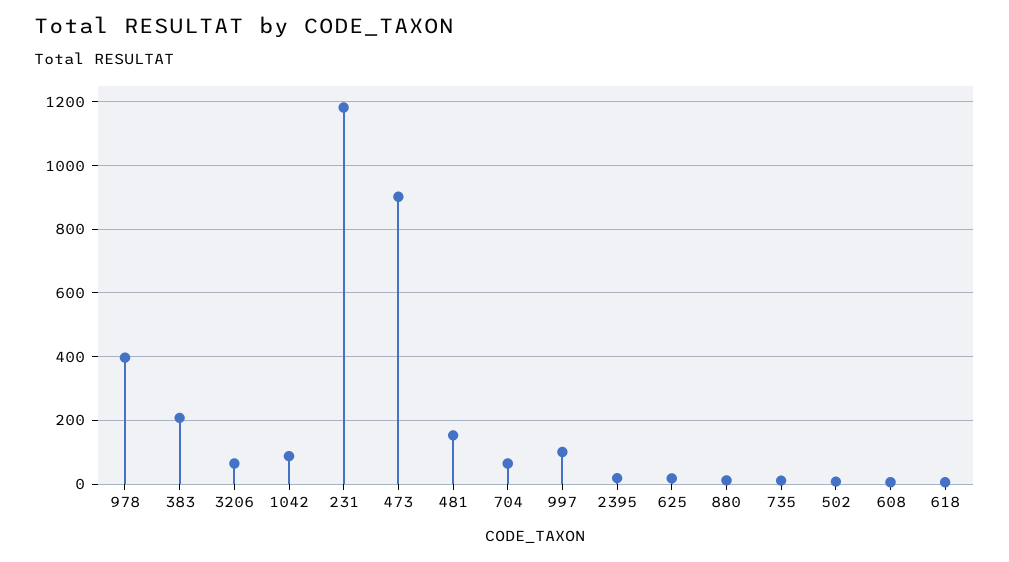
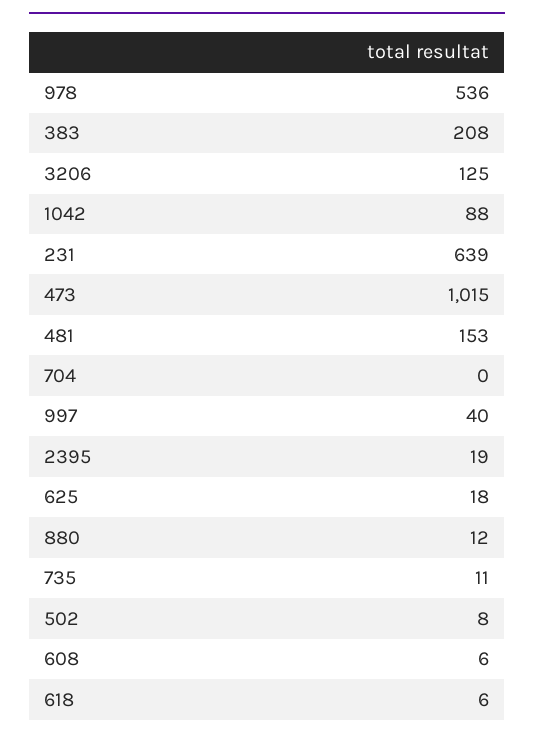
  {
-   "978": 400,
+   "978": 536,
    "383": 208,
-   "3206": 60,
+   "3206": 125,
    "1042": 88,
-   "231": 1180,
+   "231": 639,
-   "473": 900,
+   "473": 1015,
    "481": 153,
-   "704": 60,
+   "704": 0,
-   "997": 100,
+   "997": 40,
    "2395": 19,
    "625": 18,
    "880": 12,
    "735": 11,
    "502": 8,
    "608": 6,
    "618": 6
  }

